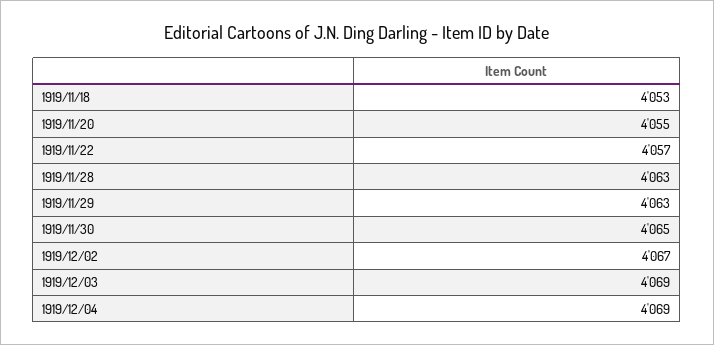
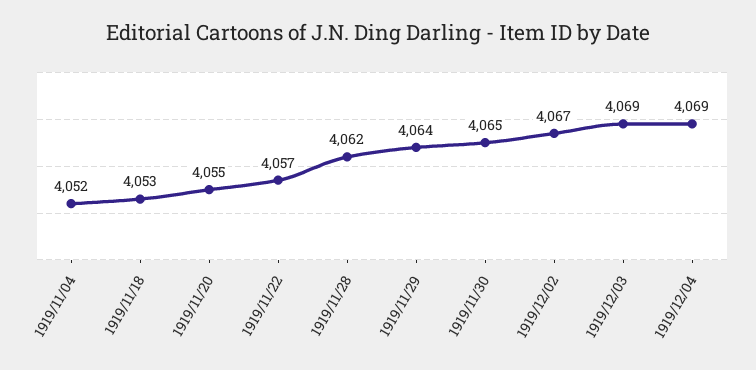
  {
    "1919/11/18": 4053,
    "1919/11/20": 4055,
    "1919/11/22": 4057,
-   "1919/11/28": 4063,
+   "1919/11/28": 4062,
-   "1919/11/29": 4063,
+   "1919/11/29": 4064,
    "1919/11/30": 4065,
    "1919/12/02": 4067,
    "1919/12/03": 4069,
-   "1919/12/04": 4069
+   "1919/12/04": 4069,
+   "1919/11/04": 4052
  }

